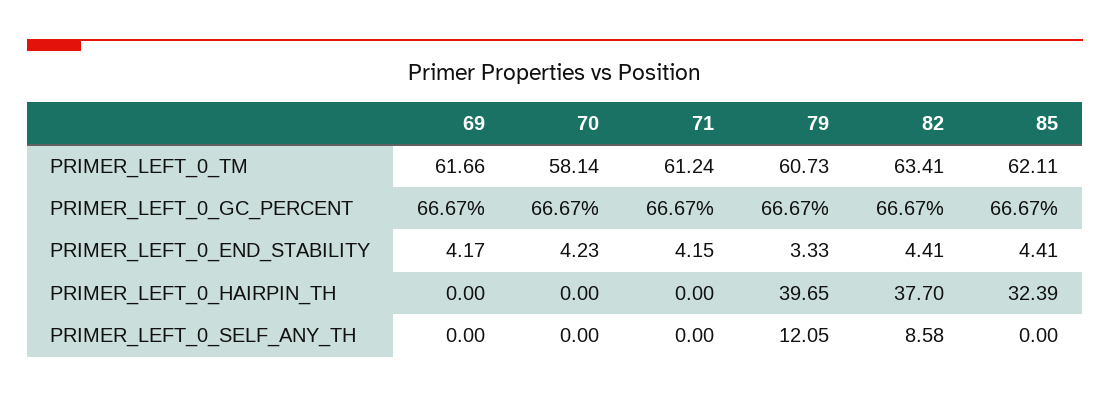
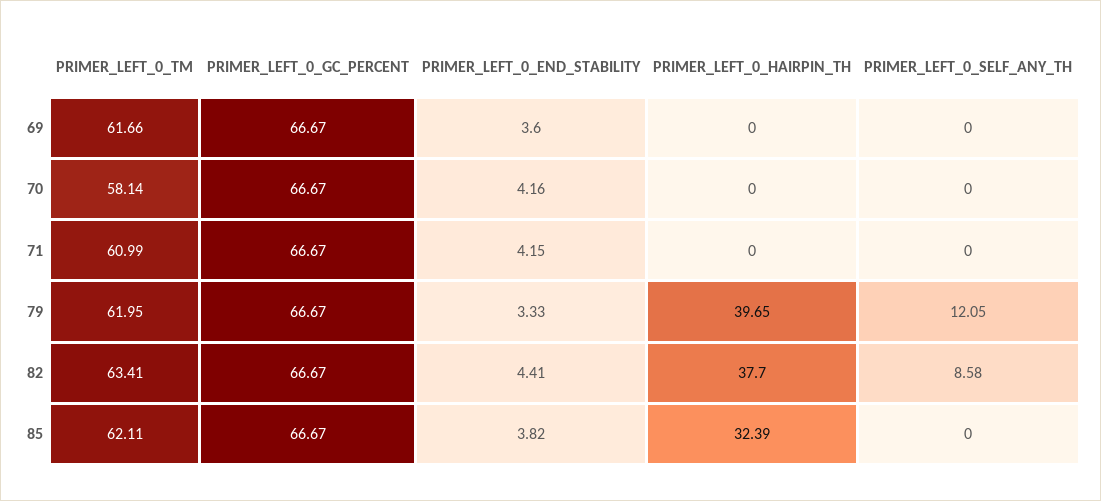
  {
    "69": {
      "PRIMER_LEFT_0_TM": 61.66,
      "PRIMER_LEFT_0_GC_PERCENT": 66.67,
-     "PRIMER_LEFT_0_END_STABILITY": 4.17,
+     "PRIMER_LEFT_0_END_STABILITY": 3.6,
      "PRIMER_LEFT_0_HAIRPIN_TH": 0,
      "PRIMER_LEFT_0_SELF_ANY_TH": 0
    },
    "70": {
      "PRIMER_LEFT_0_TM": 58.14,
      "PRIMER_LEFT_0_GC_PERCENT": 66.67,
-     "PRIMER_LEFT_0_END_STABILITY": 4.23,
+     "PRIMER_LEFT_0_END_STABILITY": 4.16,
      "PRIMER_LEFT_0_HAIRPIN_TH": 0,
      "PRIMER_LEFT_0_SELF_ANY_TH": 0
    },
    "71": {
-     "PRIMER_LEFT_0_TM": 61.24,
+     "PRIMER_LEFT_0_TM": 60.99,
      "PRIMER_LEFT_0_GC_PERCENT": 66.67,
      "PRIMER_LEFT_0_END_STABILITY": 4.15,
      "PRIMER_LEFT_0_HAIRPIN_TH": 0,
      "PRIMER_LEFT_0_SELF_ANY_TH": 0
    },
    "79": {
-     "PRIMER_LEFT_0_TM": 60.73,
+     "PRIMER_LEFT_0_TM": 61.95,
      "PRIMER_LEFT_0_GC_PERCENT": 66.67,
      "PRIMER_LEFT_0_END_STABILITY": 3.33,
      "PRIMER_LEFT_0_HAIRPIN_TH": 39.65,
      "PRIMER_LEFT_0_SELF_ANY_TH": 12.05
    },
    "82": {
      "PRIMER_LEFT_0_TM": 63.41,
      "PRIMER_LEFT_0_GC_PERCENT": 66.67,
      "PRIMER_LEFT_0_END_STABILITY": 4.41,
      "PRIMER_LEFT_0_HAIRPIN_TH": 37.7,
      "PRIMER_LEFT_0_SELF_ANY_TH": 8.58
    },
    "85": {
      "PRIMER_LEFT_0_TM": 62.11,
      "PRIMER_LEFT_0_GC_PERCENT": 66.67,
-     "PRIMER_LEFT_0_END_STABILITY": 4.41,
+     "PRIMER_LEFT_0_END_STABILITY": 3.82,
      "PRIMER_LEFT_0_HAIRPIN_TH": 32.39,
      "PRIMER_LEFT_0_SELF_ANY_TH": 0
    }
  }

